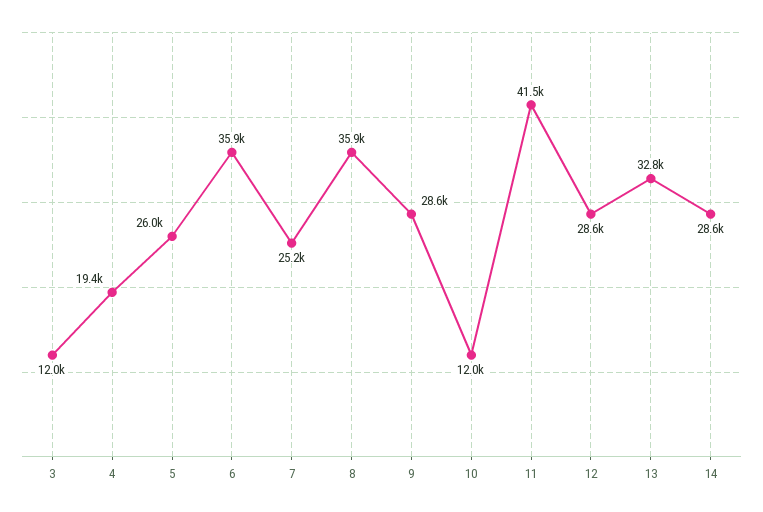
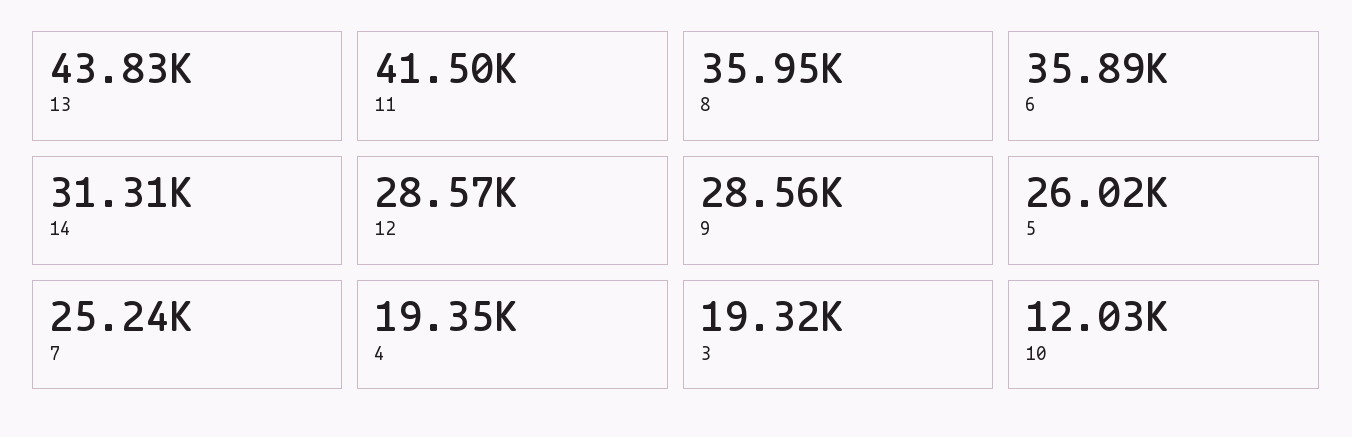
  {
-   "3": 12000,
+   "3": 19320,
    "4": 19350,
    "5": 26020,
    "6": 35890,
    "7": 25240,
    "8": 35950,
    "9": 28560,
    "10": 12030,
    "11": 41500,
    "12": 28570,
-   "13": 32800,
+   "13": 43830,
-   "14": 28600
+   "14": 31310
  }

